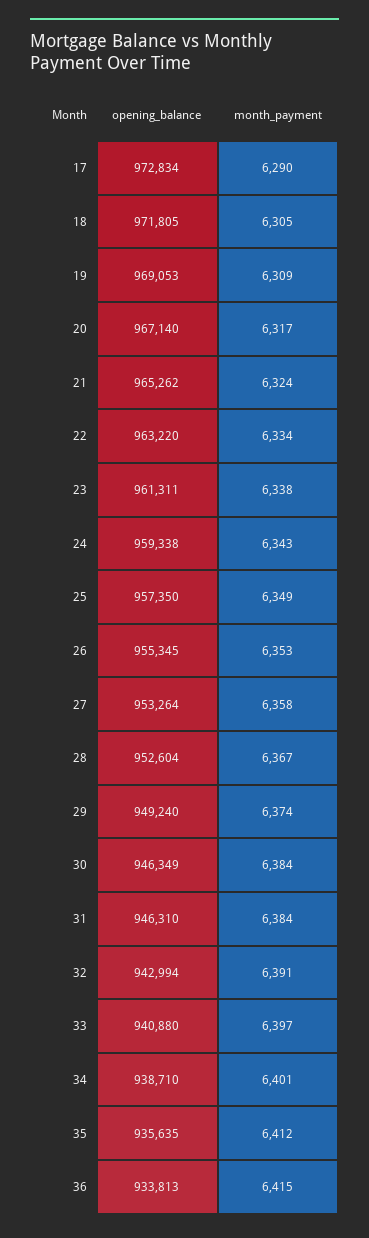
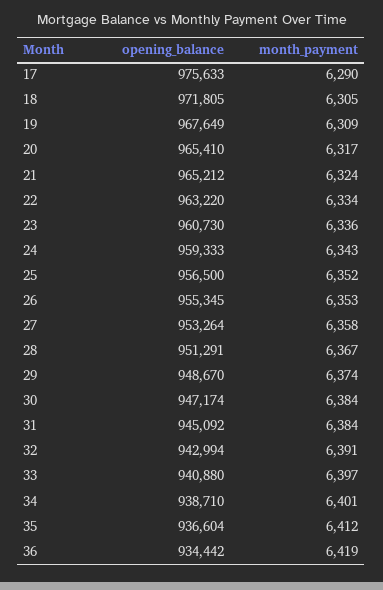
  {
    "opening_balance": {
-     "17": 972834,
+     "17": 975633,
      "18": 971805,
-     "19": 969053,
+     "19": 967649,
-     "20": 967140,
+     "20": 965410,
-     "21": 965262,
+     "21": 965212,
      "22": 963220,
-     "23": 961311,
+     "23": 960730,
-     "24": 959338,
+     "24": 959333,
-     "25": 957350,
+     "25": 956500,
      "26": 955345,
      "27": 953264,
-     "28": 952604,
+     "28": 951291,
-     "29": 949240,
+     "29": 948670,
-     "30": 946349,
+     "30": 947174,
-     "31": 946310,
+     "31": 945092,
      "32": 942994,
      "33": 940880,
      "34": 938710,
-     "35": 935635,
+     "35": 936604,
-     "36": 933813
+     "36": 934442
    },
    "month_payment": {
      "17": 6290,
      "18": 6305,
      "19": 6309,
      "20": 6317,
      "21": 6324,
      "22": 6334,
-     "23": 6338,
+     "23": 6336,
      "24": 6343,
-     "25": 6349,
+     "25": 6352,
      "26": 6353,
      "27": 6358,
      "28": 6367,
      "29": 6374,
      "30": 6384,
      "31": 6384,
      "32": 6391,
      "33": 6397,
      "34": 6401,
      "35": 6412,
-     "36": 6415
+     "36": 6419
    }
  }

